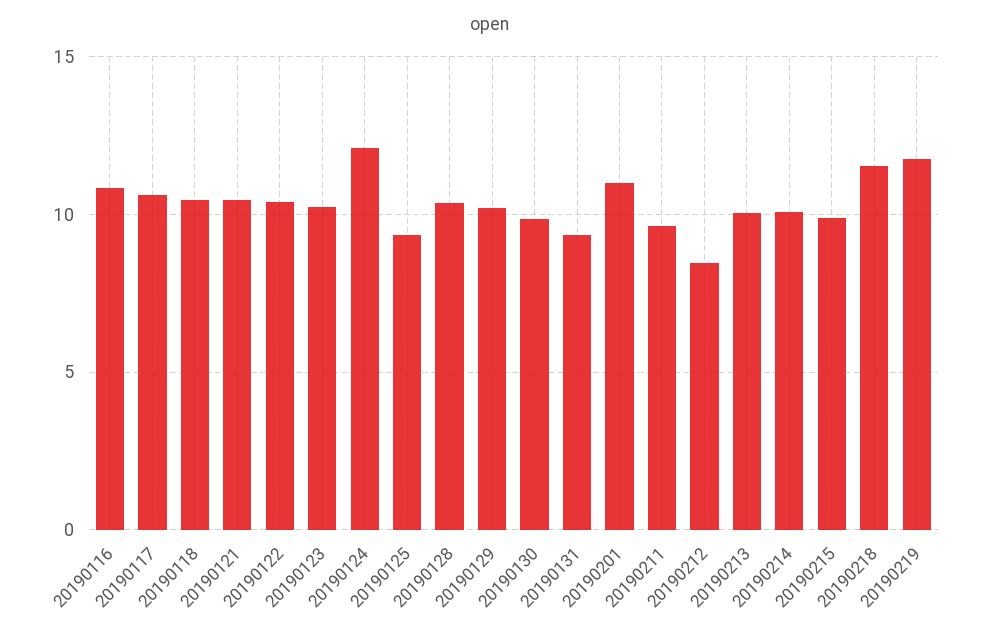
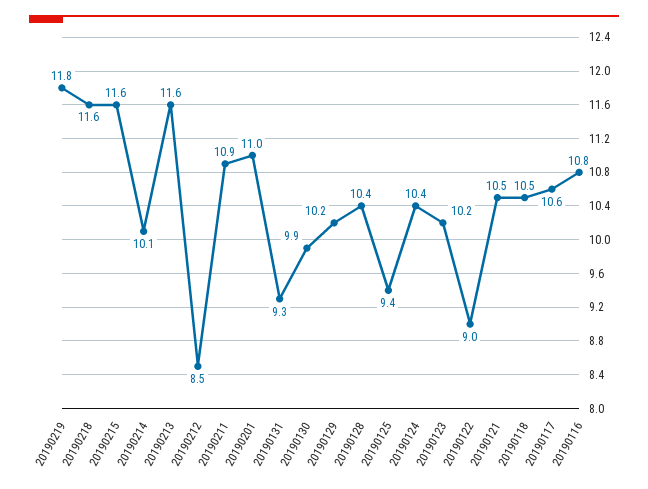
  {
    "20190116": 10.8,
    "20190117": 10.6,
    "20190118": 10.5,
    "20190121": 10.5,
-   "20190122": 10.5,
+   "20190122": 9,
    "20190123": 10.2,
-   "20190124": 12,
+   "20190124": 10.4,
    "20190125": 9.4,
    "20190128": 10.4,
    "20190129": 10.2,
    "20190130": 9.9,
    "20190131": 9.3,
    "20190201": 11,
-   "20190211": 9.5,
+   "20190211": 10.9,
    "20190212": 8.5,
-   "20190213": 10,
+   "20190213": 11.6,
    "20190214": 10.1,
-   "20190215": 10,
+   "20190215": 11.6,
    "20190218": 11.6,
    "20190219": 11.8
  }

